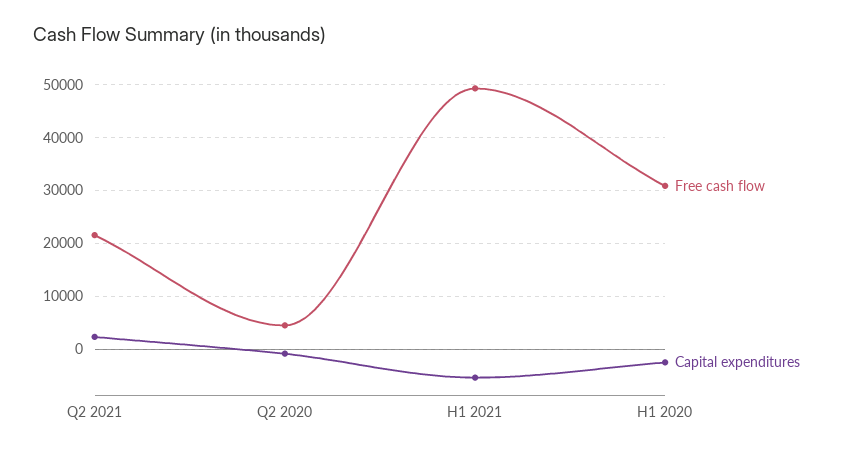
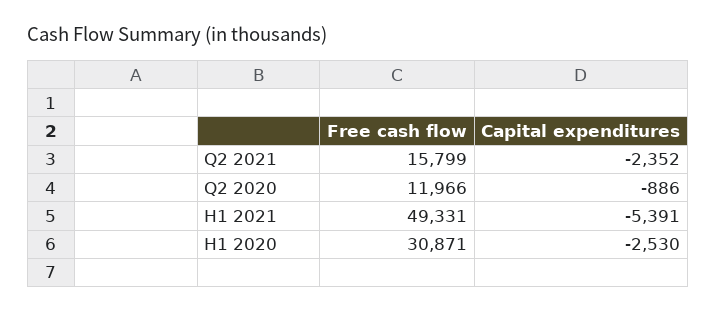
  {
    "Free cash flow": {
-     "Q2 2021": 22000,
+     "Q2 2021": 15799,
-     "Q2 2020": 4000,
+     "Q2 2020": 11966,
      "H1 2021": 49331,
      "H1 2020": 30871
    },
    "Capital expenditures": {
-     "Q2 2021": 2000,
+     "Q2 2021": -2352,
      "Q2 2020": -886,
      "H1 2021": -5391,
      "H1 2020": -2530
    }
  }

